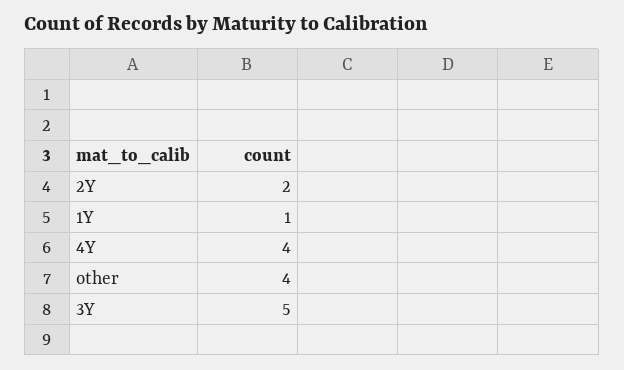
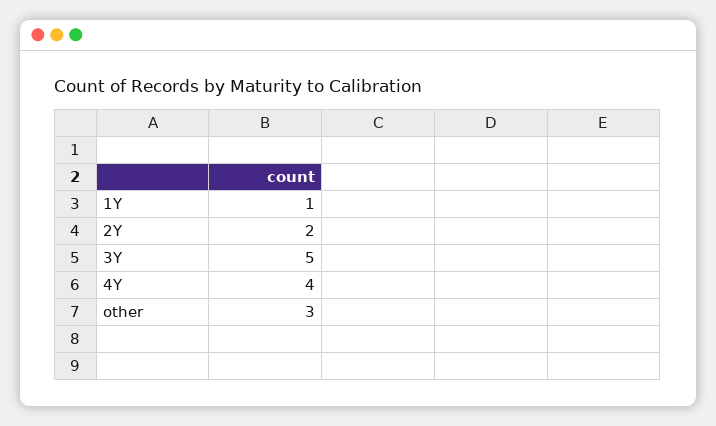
  {
    "2Y": 2,
    "1Y": 1,
    "4Y": 4,
-   "other": 4,
+   "other": 3,
    "3Y": 5
  }

